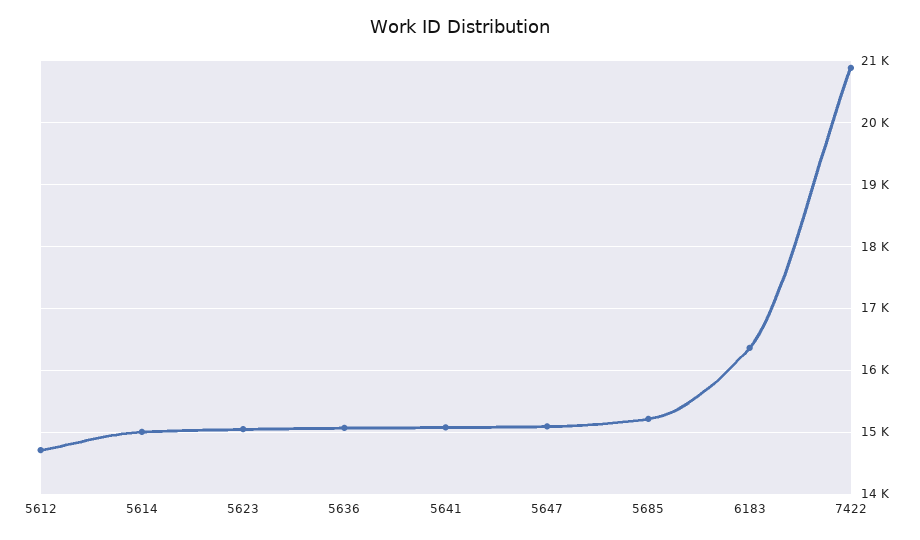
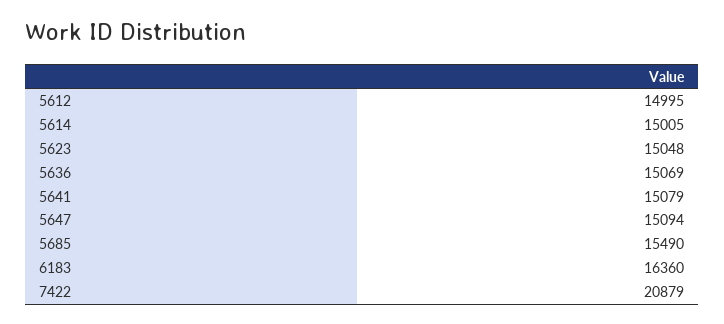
  {
-   "5612": 14700,
+   "5612": 14995,
    "5614": 15005,
    "5623": 15048,
    "5636": 15069,
    "5641": 15079,
    "5647": 15094,
-   "5685": 15200,
+   "5685": 15490,
    "6183": 16360,
    "7422": 20879
  }

